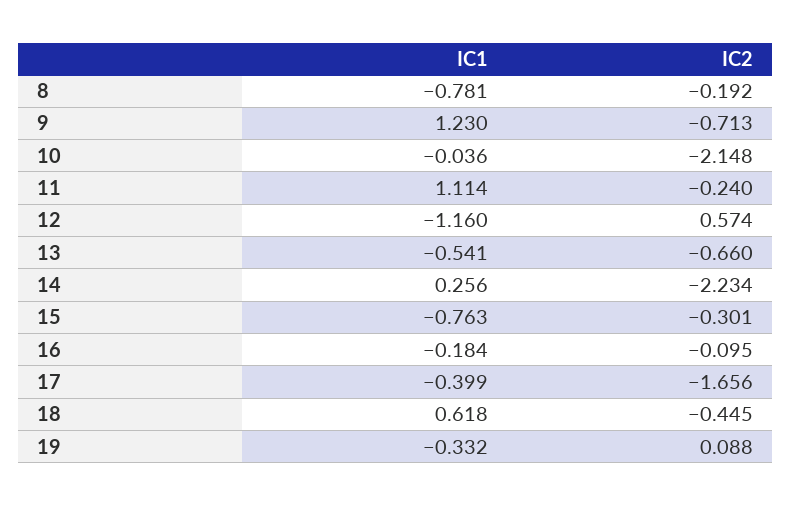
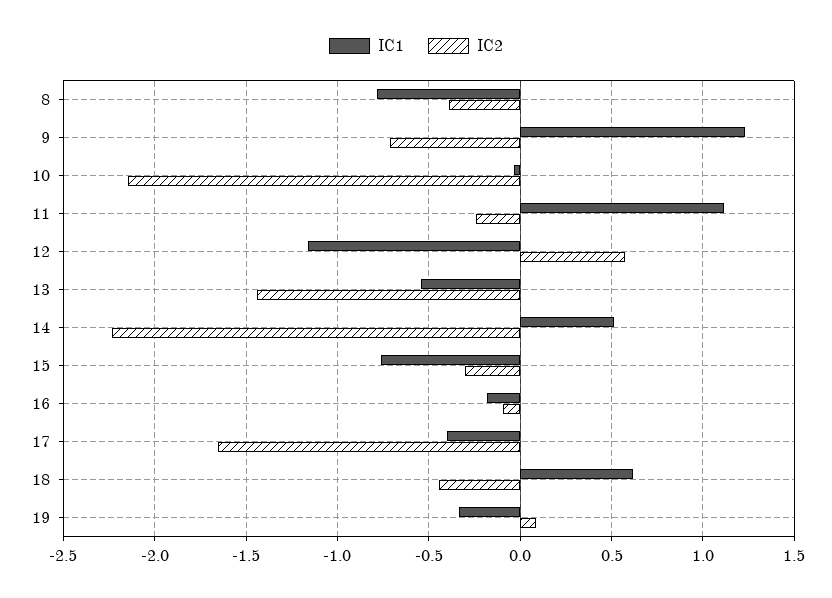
  {
    "IC1": {
      "8": -0.781,
      "9": 1.23,
      "10": -0.036,
      "11": 1.114,
      "12": -1.16,
      "13": -0.541,
-     "14": 0.256,
+     "14": 0.5,
      "15": -0.763,
      "16": -0.184,
      "17": -0.399,
      "18": 0.618,
      "19": -0.332
    },
    "IC2": {
-     "8": -0.192,
+     "8": -0.4,
      "9": -0.713,
      "10": -2.148,
      "11": -0.24,
      "12": 0.574,
-     "13": -0.66,
+     "13": -1.45,
      "14": -2.234,
      "15": -0.301,
      "16": -0.095,
      "17": -1.656,
      "18": -0.445,
      "19": 0.088
    }
  }

